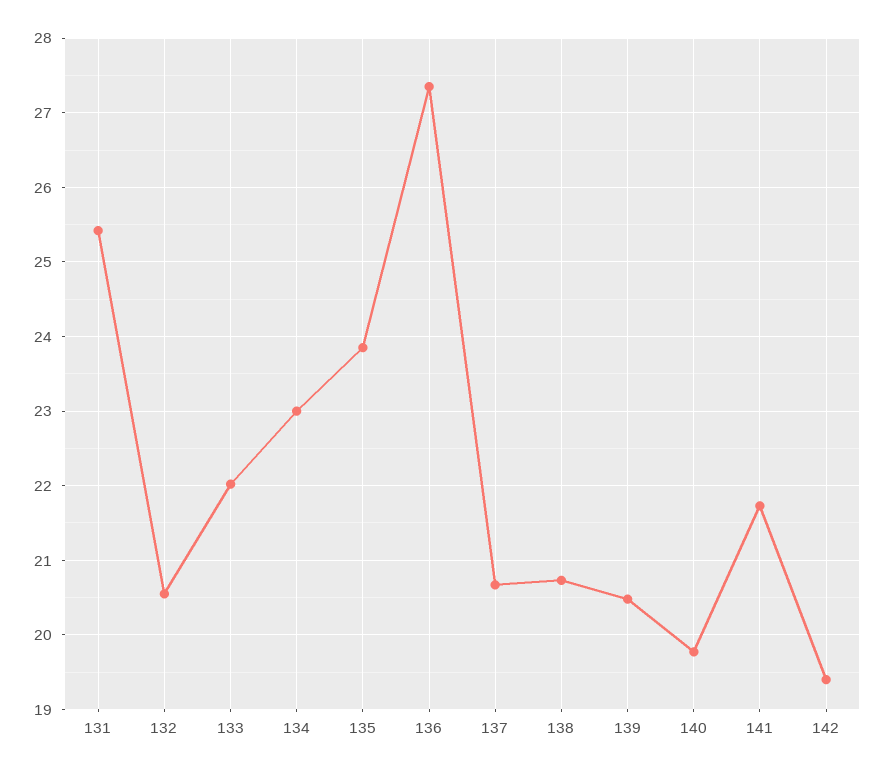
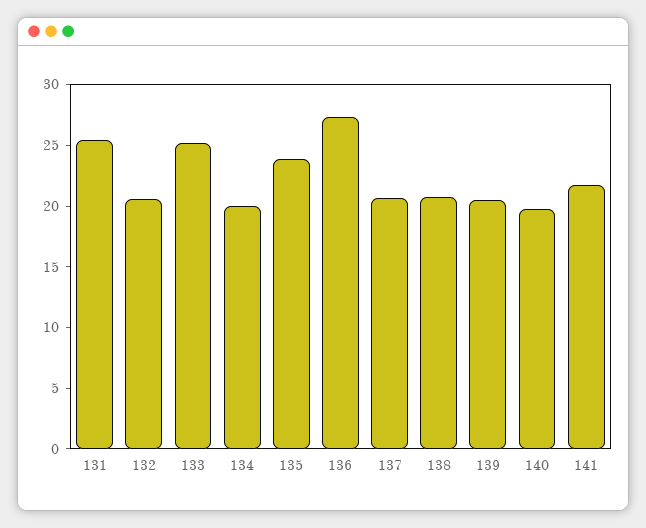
  {
    "131": 25.4,
    "132": 20.6,
-   "133": 22,
+   "133": 25,
-   "134": 23,
+   "134": 20,
    "135": 23.9,
    "136": 27.4,
    "137": 20.7,
    "138": 20.7,
    "139": 20.5,
    "140": 19.8,
-   "141": 21.7,
+   "141": 21.7
-   "142": 19.4
  }

